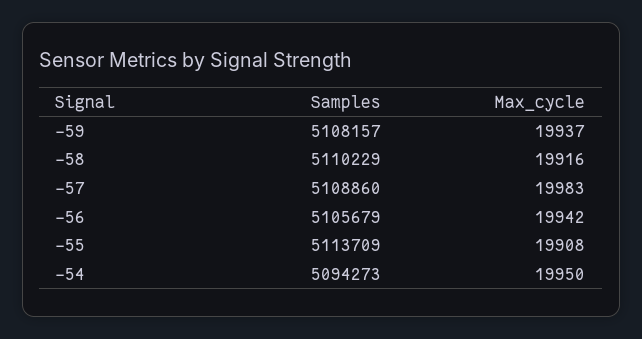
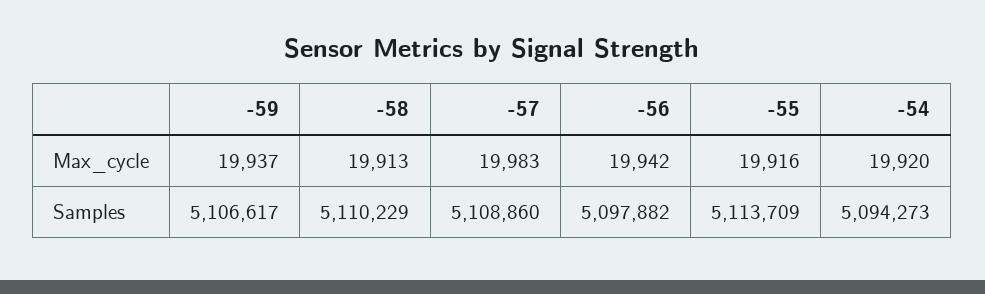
  {
    "Samples": {
-     "-59": 5108157,
+     "-59": 5106617,
      "-58": 5110229,
      "-57": 5108860,
-     "-56": 5105679,
+     "-56": 5097882,
      "-55": 5113709,
      "-54": 5094273
    },
    "Max_cycle": {
      "-59": 19937,
-     "-58": 19916,
+     "-58": 19913,
      "-57": 19983,
      "-56": 19942,
-     "-55": 19908,
+     "-55": 19916,
-     "-54": 19950
+     "-54": 19920
    }
  }

